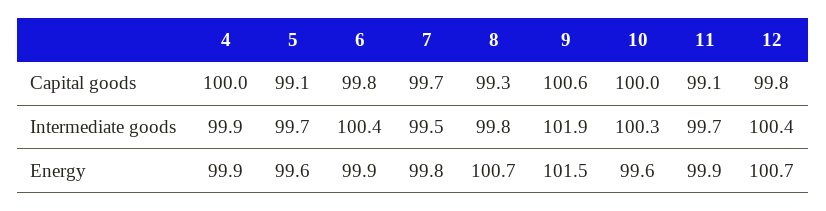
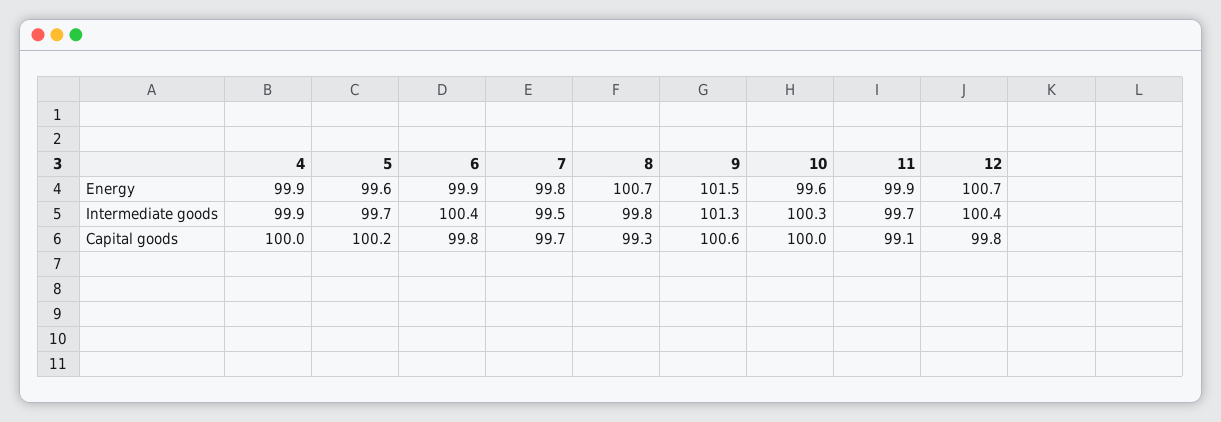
  {
    "4": {
      "Capital goods": 100,
      "Intermediate goods": 99.9,
      "Energy": 99.9
    },
    "5": {
-     "Capital goods": 99.1,
+     "Capital goods": 100.2,
      "Intermediate goods": 99.7,
      "Energy": 99.6
    },
    "6": {
      "Capital goods": 99.8,
      "Intermediate goods": 100.4,
      "Energy": 99.9
    },
    "7": {
      "Capital goods": 99.7,
      "Intermediate goods": 99.5,
      "Energy": 99.8
    },
    "8": {
      "Capital goods": 99.3,
      "Intermediate goods": 99.8,
      "Energy": 100.7
    },
    "9": {
      "Capital goods": 100.6,
-     "Intermediate goods": 101.9,
+     "Intermediate goods": 101.3,
      "Energy": 101.5
    },
    "10": {
      "Capital goods": 100,
      "Intermediate goods": 100.3,
      "Energy": 99.6
    },
    "11": {
      "Capital goods": 99.1,
      "Intermediate goods": 99.7,
      "Energy": 99.9
    },
    "12": {
      "Capital goods": 99.8,
      "Intermediate goods": 100.4,
      "Energy": 100.7
    }
  }

